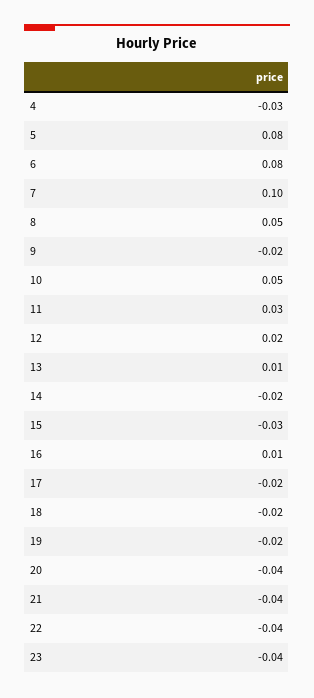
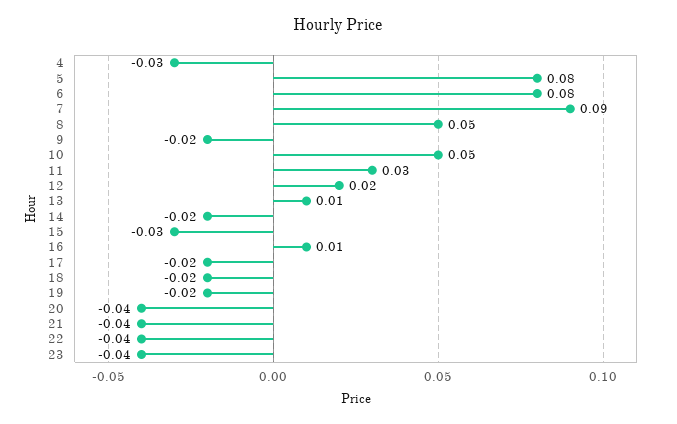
  {
    "4": -0.03,
    "5": 0.08,
    "6": 0.08,
-   "7": 0.1,
+   "7": 0.09,
    "8": 0.05,
    "9": -0.02,
    "10": 0.05,
    "11": 0.03,
    "12": 0.02,
    "13": 0.01,
    "14": -0.02,
    "15": -0.03,
    "16": 0.01,
    "17": -0.02,
    "18": -0.02,
    "19": -0.02,
    "20": -0.04,
    "21": -0.04,
    "22": -0.04,
    "23": -0.04
  }

